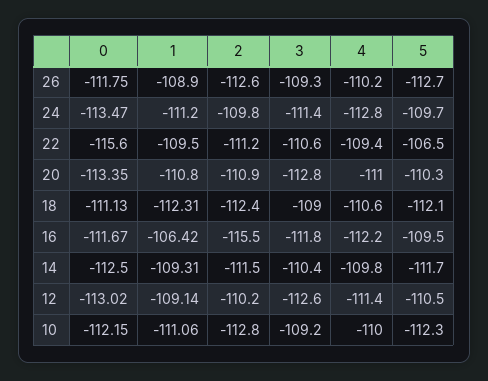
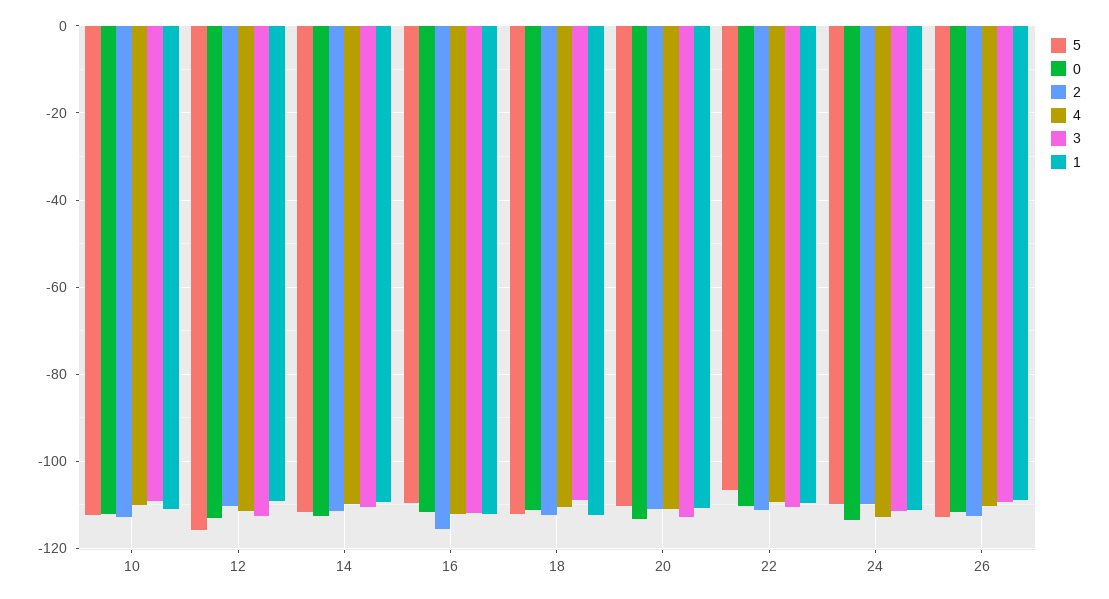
  {
    "0": {
      "26": -111.75,
      "24": -113.47,
-     "22": -115.6,
+     "22": -110,
      "20": -113.35,
      "18": -111.13,
      "16": -111.67,
      "14": -112.5,
      "12": -113.02,
      "10": -112.15
    },
    "1": {
      "26": -108.9,
      "24": -111.2,
      "22": -109.5,
      "20": -110.8,
      "18": -112.31,
-     "16": -106.42,
+     "16": -112,
      "14": -109.31,
      "12": -109.14,
      "10": -111.06
    },
    "2": {
      "26": -112.6,
      "24": -109.8,
      "22": -111.2,
      "20": -110.9,
      "18": -112.4,
      "16": -115.5,
      "14": -111.5,
      "12": -110.2,
      "10": -112.8
    },
    "3": {
      "26": -109.3,
      "24": -111.4,
      "22": -110.6,
      "20": -112.8,
      "18": -109,
      "16": -111.8,
      "14": -110.4,
      "12": -112.6,
      "10": -109.2
    },
    "4": {
      "26": -110.2,
      "24": -112.8,
      "22": -109.4,
      "20": -111,
      "18": -110.6,
      "16": -112.2,
      "14": -109.8,
      "12": -111.4,
      "10": -110
    },
    "5": {
      "26": -112.7,
      "24": -109.7,
      "22": -106.5,
      "20": -110.3,
      "18": -112.1,
      "16": -109.5,
      "14": -111.7,
-     "12": -110.5,
+     "12": -116,
      "10": -112.3
    }
  }

